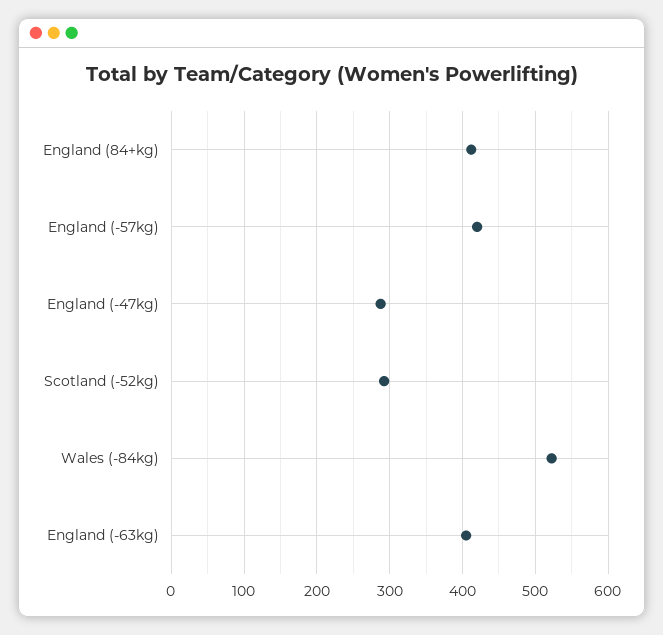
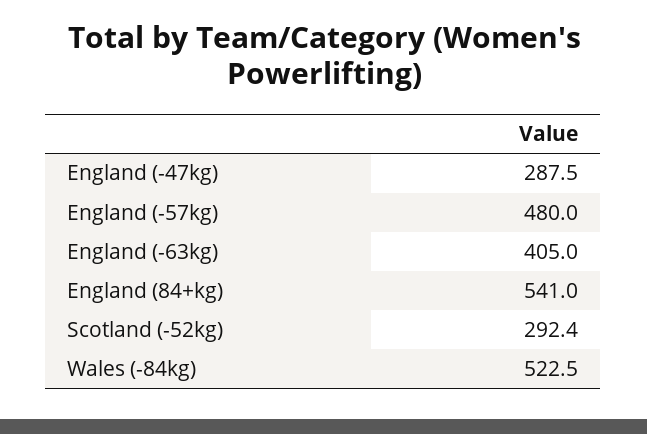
  {
-   "England (84+kg)": 410,
+   "England (84+kg)": 541,
-   "England (-57kg)": 420,
+   "England (-57kg)": 480,
    "England (-47kg)": 287.5,
    "Scotland (-52kg)": 292.4,
    "Wales (-84kg)": 522.5,
    "England (-63kg)": 405
  }

